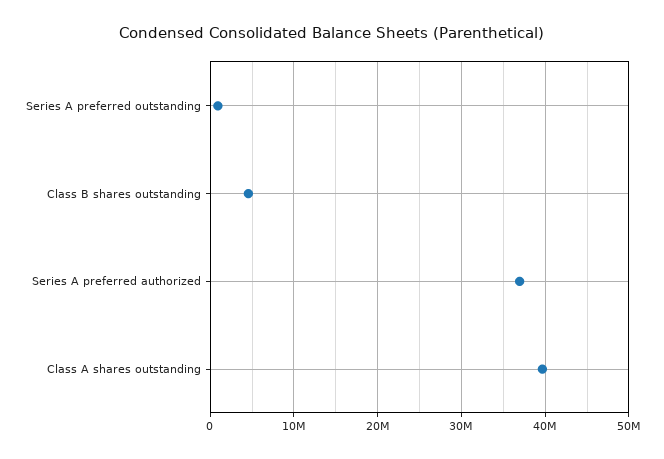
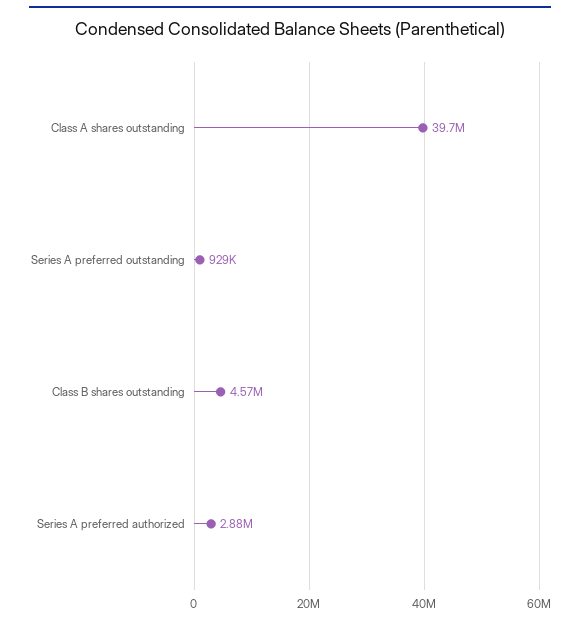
  {
    "Series A preferred outstanding": 929000,
    "Class B shares outstanding": 4570000,
-   "Series A preferred authorized": 37000000,
+   "Series A preferred authorized": 2880000,
    "Class A shares outstanding": 39700000
  }

